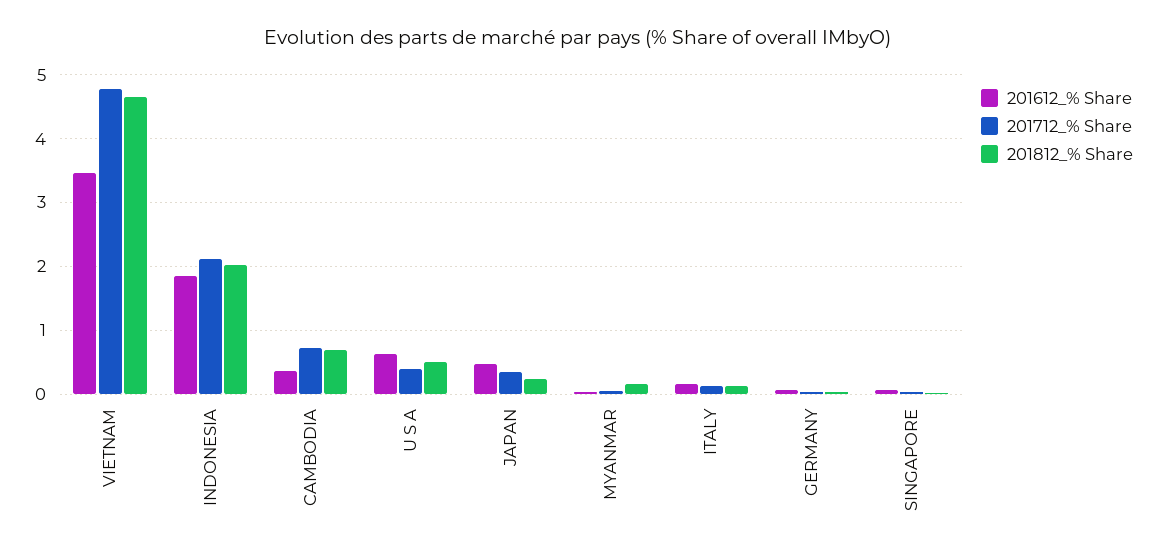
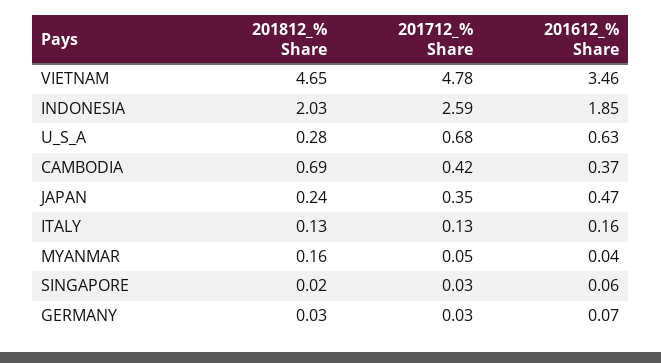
  {
    "201612_% Share": {
      "VIETNAM": 3.46,
      "INDONESIA": 1.85,
      "CAMBODIA": 0.37,
      "U S A": 0.63,
      "JAPAN": 0.47,
      "MYANMAR": 0.04,
      "ITALY": 0.16,
      "GERMANY": 0.07,
      "SINGAPORE": 0.06
    },
    "201712_% Share": {
      "VIETNAM": 4.78,
-     "INDONESIA": 2.1,
+     "INDONESIA": 2.59,
-     "CAMBODIA": 0.7,
+     "CAMBODIA": 0.42,
-     "U S A": 0.4,
+     "U S A": 0.68,
      "JAPAN": 0.35,
      "MYANMAR": 0.05,
      "ITALY": 0.13,
      "GERMANY": 0.03,
      "SINGAPORE": 0.03
    },
    "201812_% Share": {
      "VIETNAM": 4.65,
      "INDONESIA": 2.03,
      "CAMBODIA": 0.69,
-     "U S A": 0.5,
+     "U S A": 0.28,
      "JAPAN": 0.24,
      "MYANMAR": 0.16,
      "ITALY": 0.13,
      "GERMANY": 0.03,
      "SINGAPORE": 0.02
    }
  }

